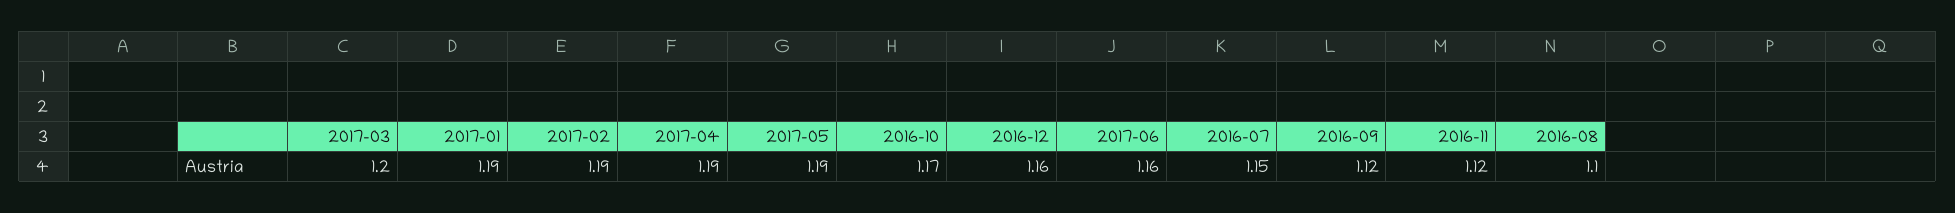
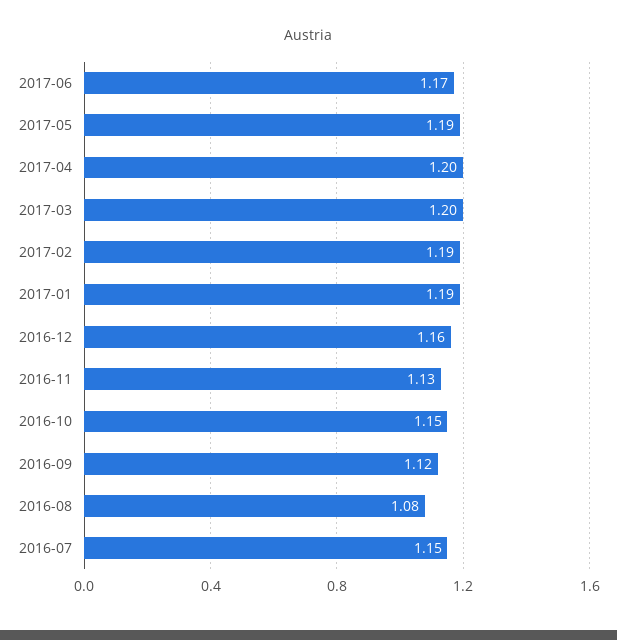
  {
    "2017-03": 1.2,
    "2017-01": 1.19,
    "2017-02": 1.19,
-   "2017-04": 1.19,
+   "2017-04": 1.2,
    "2017-05": 1.19,
-   "2016-10": 1.17,
+   "2016-10": 1.15,
    "2016-12": 1.16,
-   "2017-06": 1.16,
+   "2017-06": 1.17,
    "2016-07": 1.15,
    "2016-09": 1.12,
-   "2016-11": 1.12,
+   "2016-11": 1.13,
-   "2016-08": 1.1
+   "2016-08": 1.08
  }

